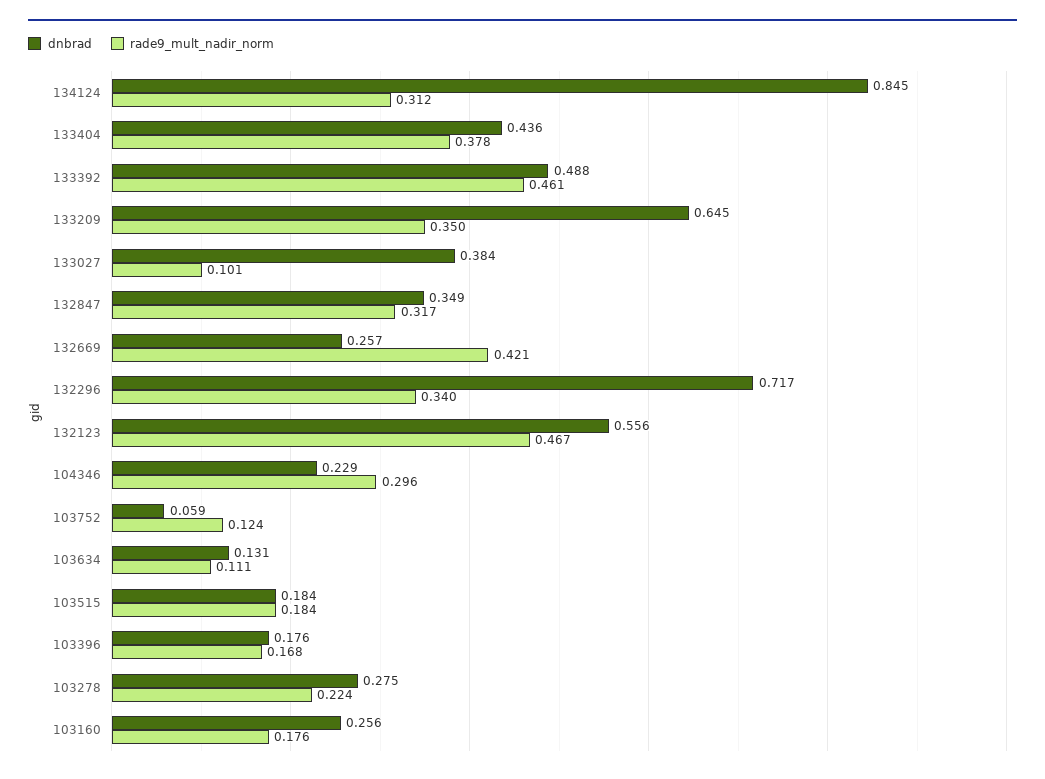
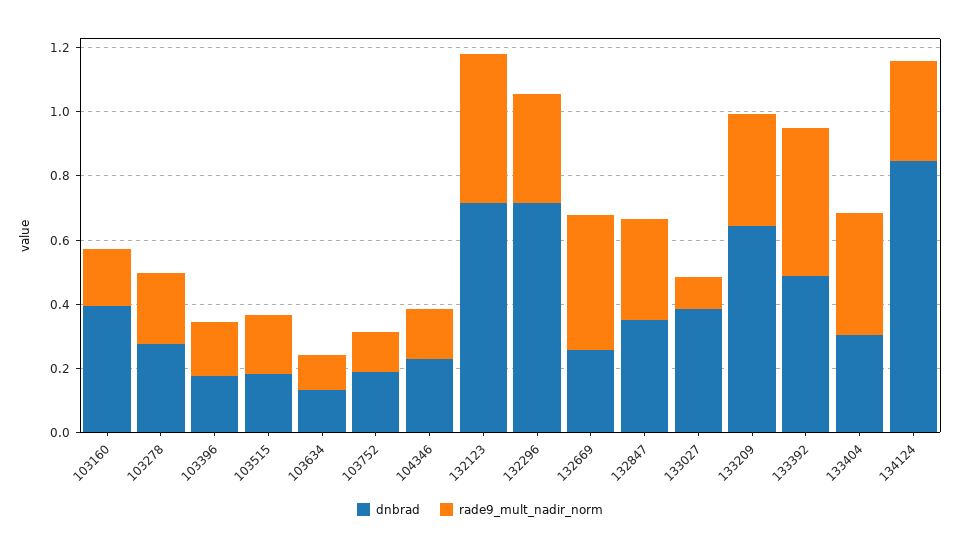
  {
    "dnbrad": {
      "134124": 0.845,
-     "133404": 0.436,
+     "133404": 0.3,
      "133392": 0.488,
      "133209": 0.645,
      "133027": 0.384,
      "132847": 0.349,
      "132669": 0.257,
      "132296": 0.717,
-     "132123": 0.556,
+     "132123": 0.7,
      "104346": 0.229,
-     "103752": 0.059,
+     "103752": 0.2,
      "103634": 0.131,
      "103515": 0.184,
      "103396": 0.176,
      "103278": 0.275,
-     "103160": 0.256
+     "103160": 0.4
    },
    "rade9_mult_nadir_norm": {
      "134124": 0.312,
      "133404": 0.378,
      "133392": 0.461,
      "133209": 0.35,
      "133027": 0.101,
      "132847": 0.317,
      "132669": 0.421,
      "132296": 0.34,
      "132123": 0.467,
-     "104346": 0.296,
+     "104346": 0.15,
      "103752": 0.124,
      "103634": 0.111,
      "103515": 0.184,
      "103396": 0.168,
      "103278": 0.224,
      "103160": 0.176
    }
  }

